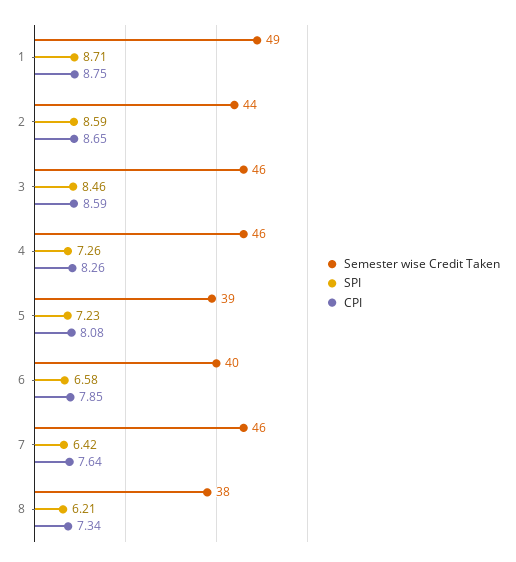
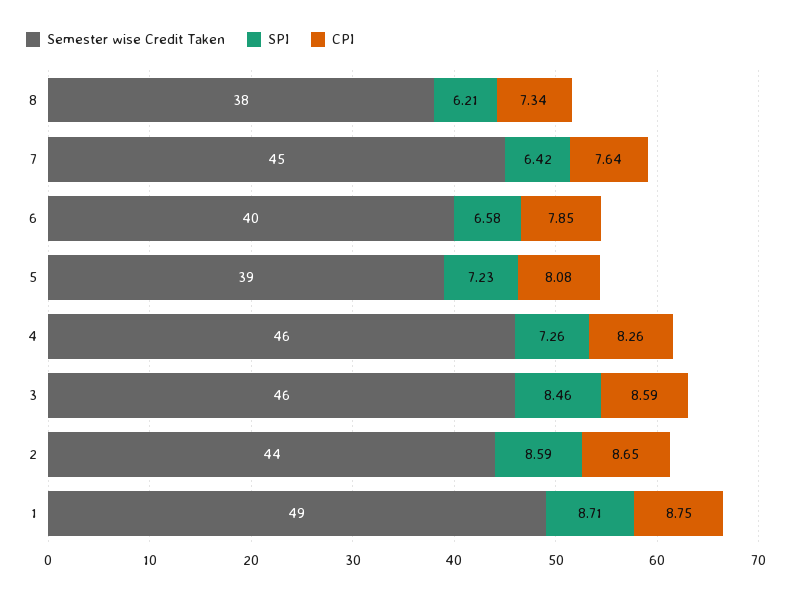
  {
    "Semester wise Credit Taken": {
      "1": 49,
      "2": 44,
      "3": 46,
      "4": 46,
      "5": 39,
      "6": 40,
-     "7": 46,
+     "7": 45,
      "8": 38
    },
    "SPI": {
      "1": 8.71,
      "2": 8.59,
      "3": 8.46,
      "4": 7.26,
      "5": 7.23,
      "6": 6.58,
      "7": 6.42,
      "8": 6.21
    },
    "CPI": {
      "1": 8.75,
      "2": 8.65,
      "3": 8.59,
      "4": 8.26,
      "5": 8.08,
      "6": 7.85,
      "7": 7.64,
      "8": 7.34
    }
  }

